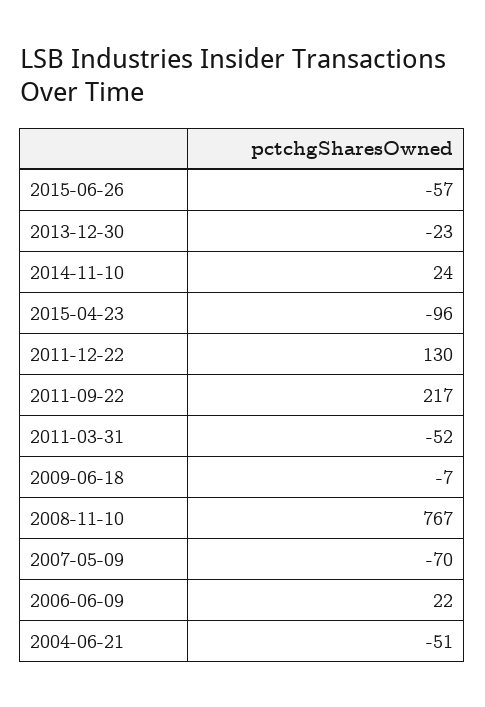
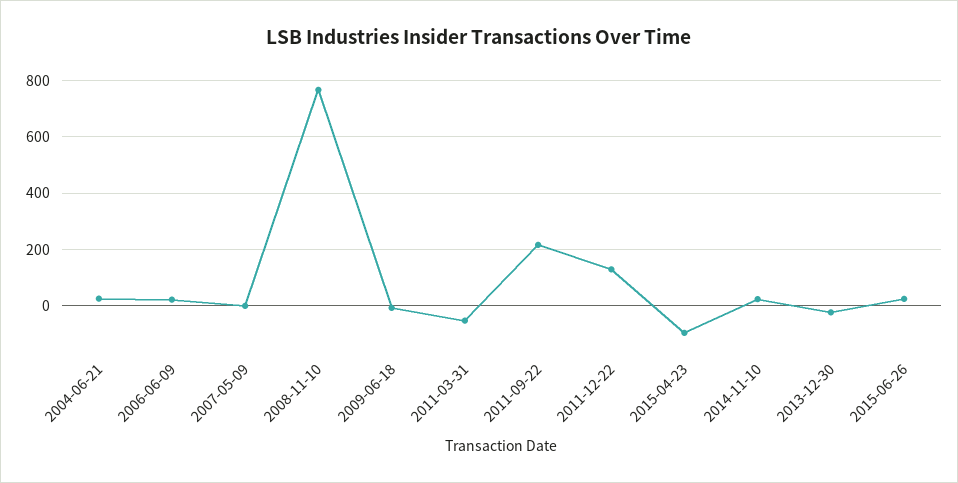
  {
-   "2015-06-26": -57,
+   "2015-06-26": 25,
    "2013-12-30": -23,
    "2014-11-10": 24,
    "2015-04-23": -96,
    "2011-12-22": 130,
    "2011-09-22": 217,
    "2011-03-31": -52,
    "2009-06-18": -7,
    "2008-11-10": 767,
-   "2007-05-09": -70,
+   "2007-05-09": 0,
    "2006-06-09": 22,
-   "2004-06-21": -51
+   "2004-06-21": 25
  }

